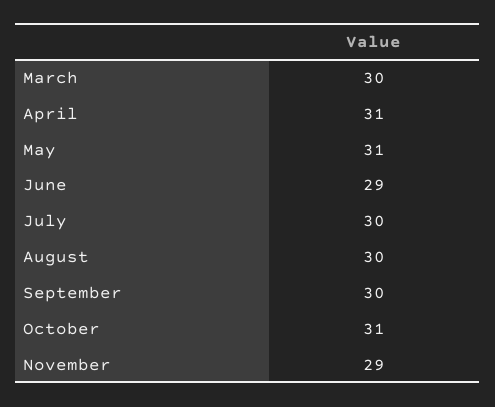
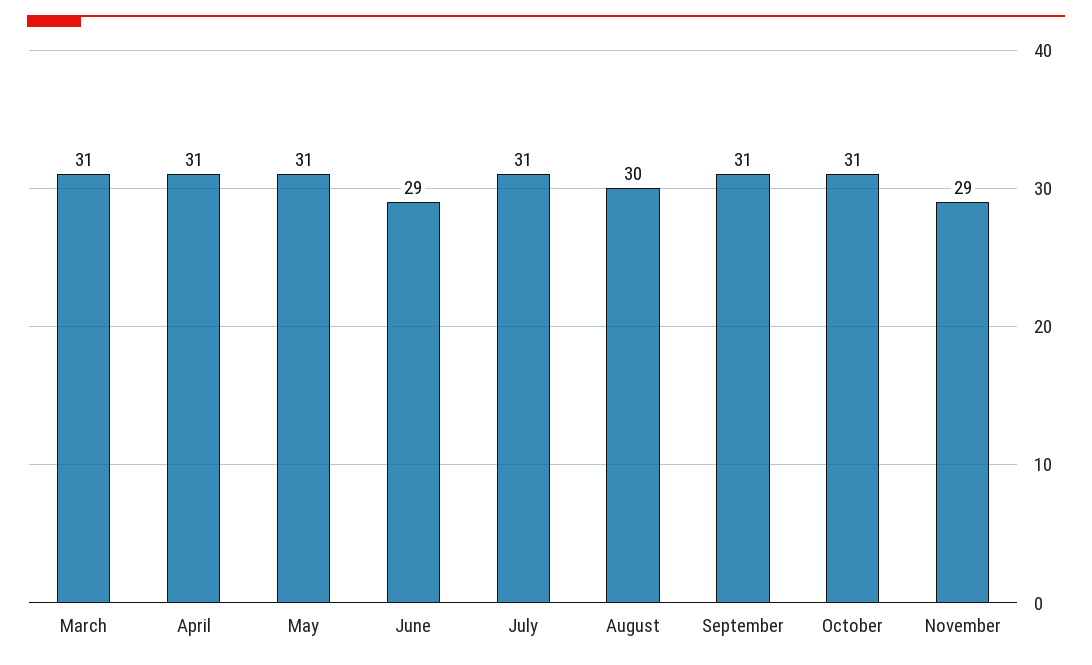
  {
-   "March": 30,
+   "March": 31,
    "April": 31,
    "May": 31,
    "June": 29,
-   "July": 30,
+   "July": 31,
    "August": 30,
-   "September": 30,
+   "September": 31,
    "October": 31,
    "November": 29
  }

